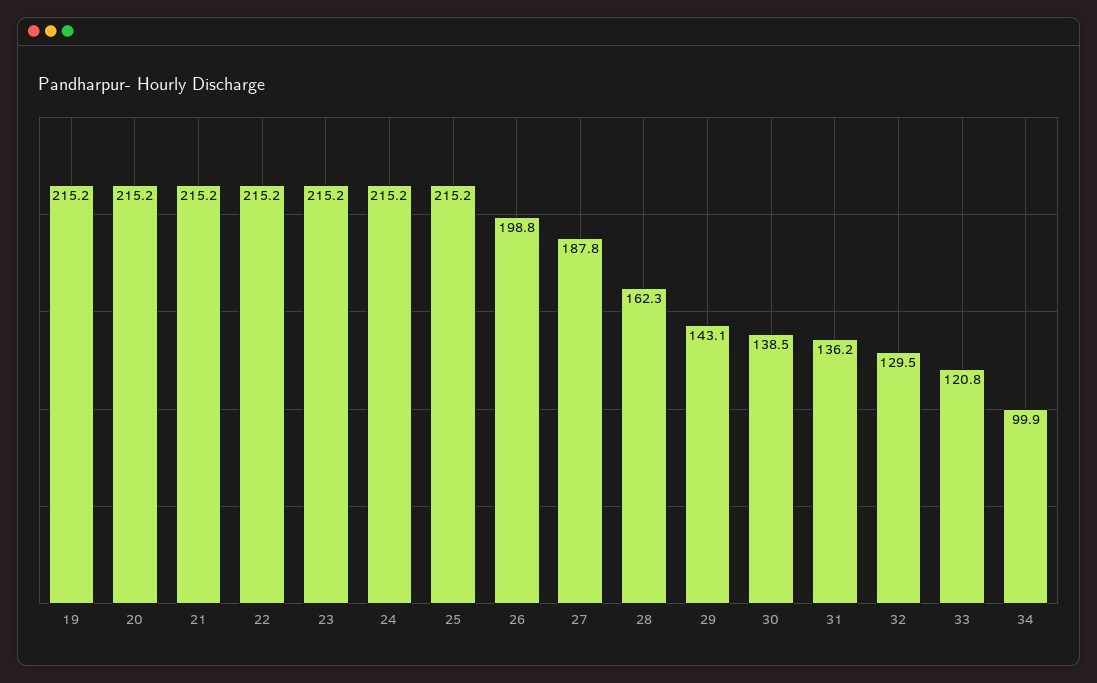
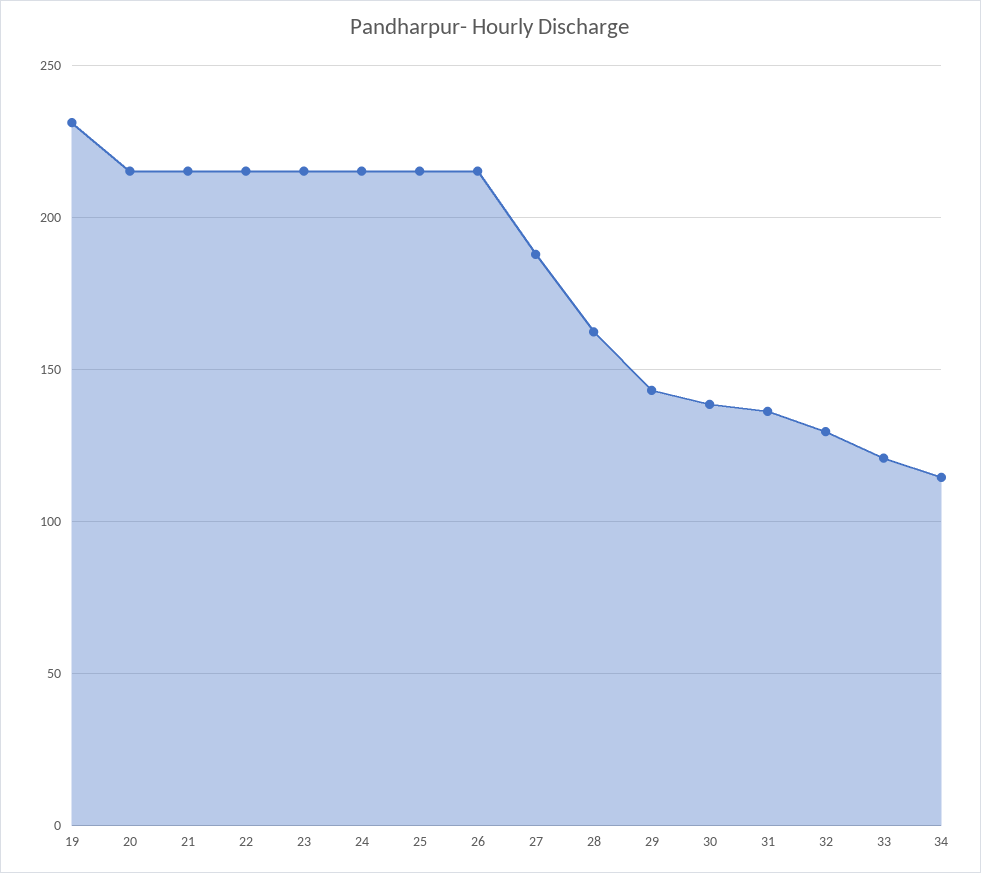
  {
-   "19": 215.2,
+   "19": 230,
    "20": 215.2,
    "21": 215.2,
    "22": 215.2,
    "23": 215.2,
    "24": 215.2,
    "25": 215.2,
-   "26": 198.8,
+   "26": 215,
    "27": 187.8,
    "28": 162.3,
    "29": 143.1,
    "30": 138.5,
    "31": 136.2,
    "32": 129.5,
    "33": 120.8,
-   "34": 99.9
+   "34": 115
  }

